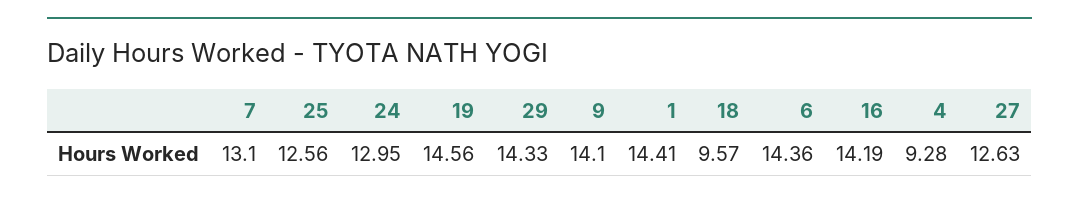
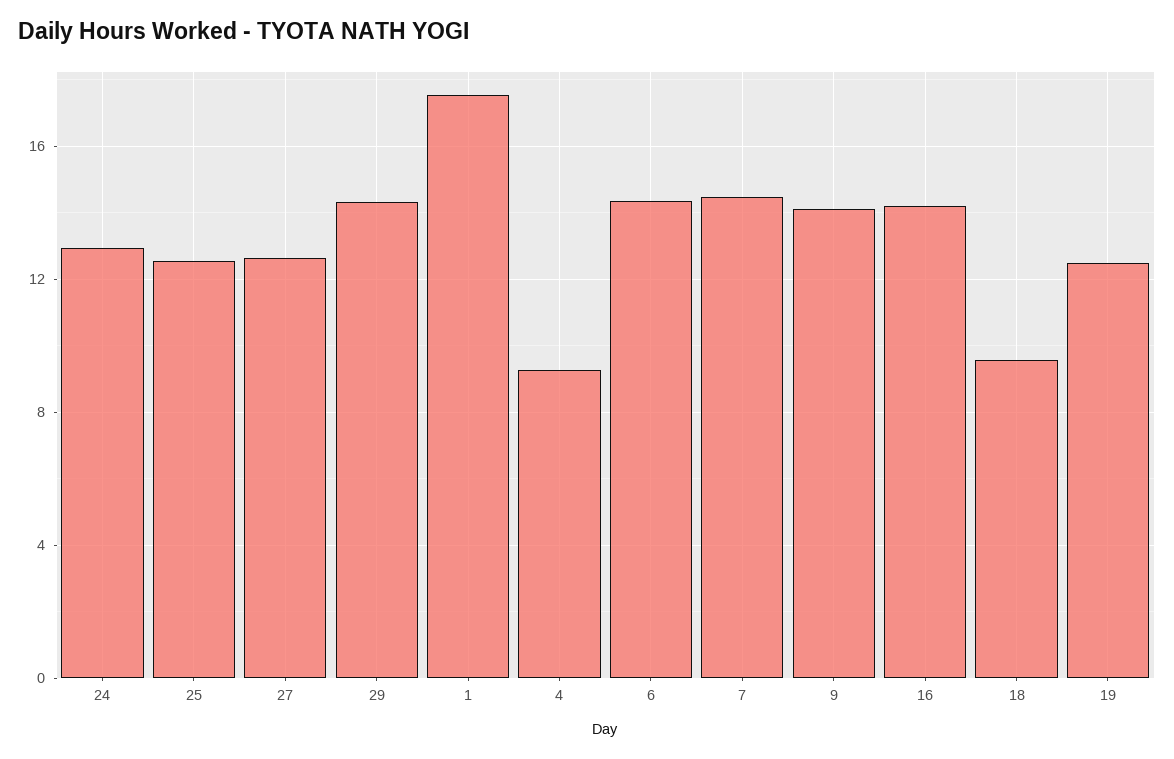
  {
-   "7": 13.1,
+   "7": 14.5,
    "25": 12.56,
    "24": 12.95,
-   "19": 14.56,
+   "19": 12.5,
    "29": 14.33,
    "9": 14.1,
-   "1": 14.41,
+   "1": 17.5,
    "18": 9.57,
    "6": 14.36,
    "16": 14.19,
    "4": 9.28,
    "27": 12.63
  }

